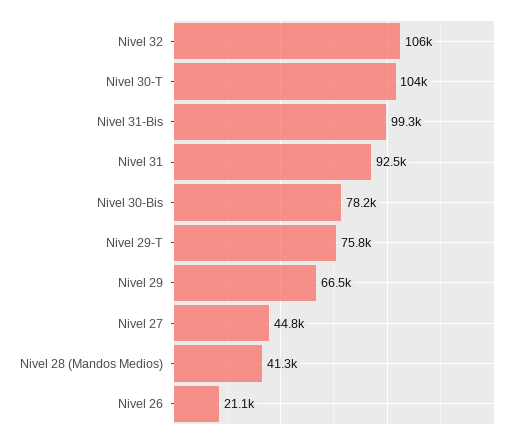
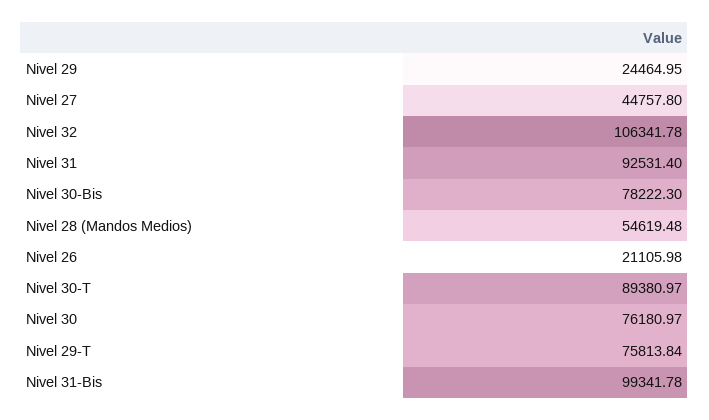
  {
    "Nivel 32": 106341.78,
-   "Nivel 30-T": 104000,
+   "Nivel 30-T": 89380.97,
    "Nivel 31-Bis": 99341.78,
    "Nivel 31": 92531.4,
    "Nivel 30-Bis": 78222.3,
    "Nivel 29-T": 75813.84,
-   "Nivel 29": 66500,
+   "Nivel 29": 24464.95,
    "Nivel 27": 44757.8,
-   "Nivel 28 (Mandos Medios)": 41300,
+   "Nivel 28 (Mandos Medios)": 54619.48,
-   "Nivel 26": 21105.98
+   "Nivel 26": 21105.98,
+   "Nivel 30": 76180.97
  }

